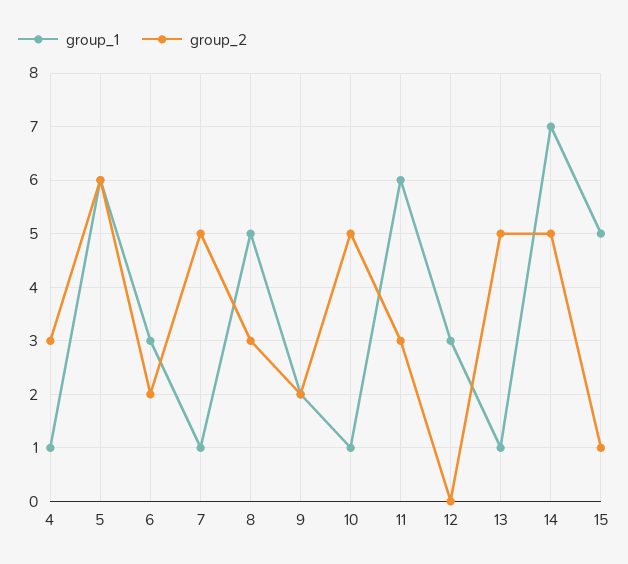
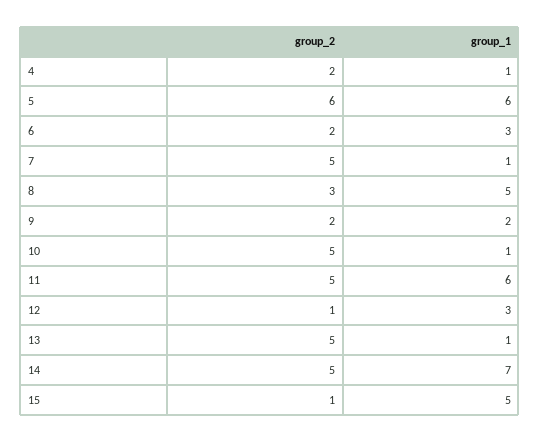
  {
    "group_1": {
      "4": 1,
      "5": 6,
      "6": 3,
      "7": 1,
      "8": 5,
      "9": 2,
      "10": 1,
      "11": 6,
      "12": 3,
      "13": 1,
      "14": 7,
      "15": 5
    },
    "group_2": {
-     "4": 3,
+     "4": 2,
      "5": 6,
      "6": 2,
      "7": 5,
      "8": 3,
      "9": 2,
      "10": 5,
-     "11": 3,
+     "11": 5,
-     "12": 0,
+     "12": 1,
      "13": 5,
      "14": 5,
      "15": 1
    }
  }

